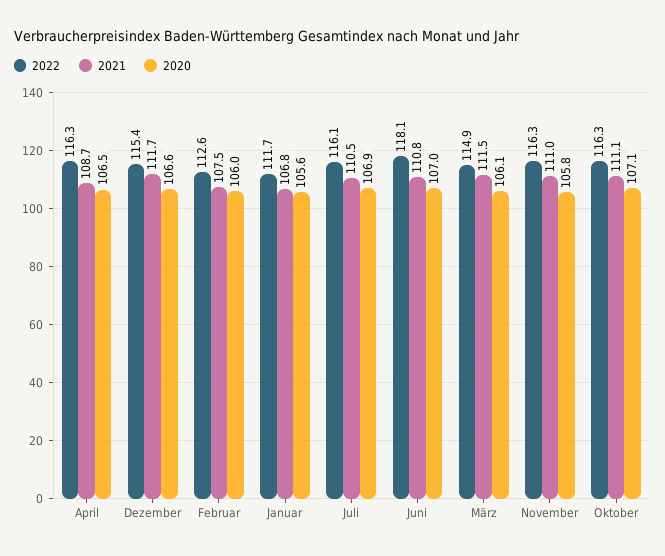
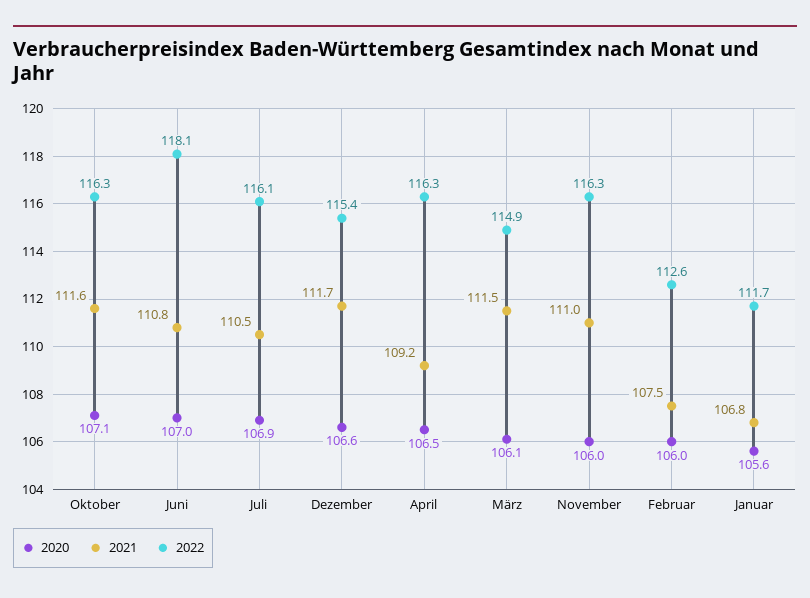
  {
    "2022": {
      "April": 116.3,
      "Dezember": 115.4,
      "Februar": 112.6,
      "Januar": 111.7,
      "Juli": 116.1,
      "Juni": 118.1,
      "März": 114.9,
      "November": 116.3,
      "Oktober": 116.3
    },
    "2021": {
-     "April": 108.7,
+     "April": 109.2,
      "Dezember": 111.7,
      "Februar": 107.5,
      "Januar": 106.8,
      "Juli": 110.5,
      "Juni": 110.8,
      "März": 111.5,
      "November": 111,
-     "Oktober": 111.1
+     "Oktober": 111.6
    },
    "2020": {
      "April": 106.5,
      "Dezember": 106.6,
      "Februar": 106,
      "Januar": 105.6,
      "Juli": 106.9,
      "Juni": 107,
      "März": 106.1,
-     "November": 105.8,
+     "November": 106,
      "Oktober": 107.1
    }
  }

